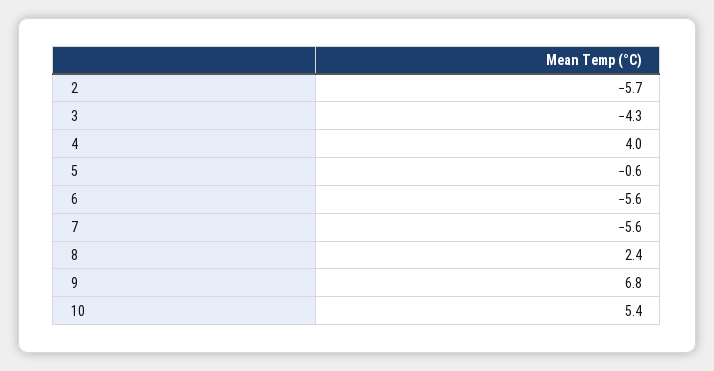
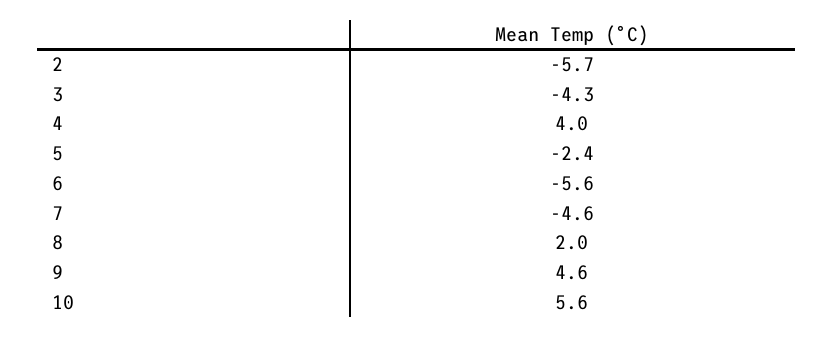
  {
    "2": -5.7,
    "3": -4.3,
    "4": 4,
-   "5": -0.6,
+   "5": -2.4,
    "6": -5.6,
-   "7": -5.6,
+   "7": -4.6,
-   "8": 2.4,
+   "8": 2,
-   "9": 6.8,
+   "9": 4.6,
-   "10": 5.4
+   "10": 5.6
  }

